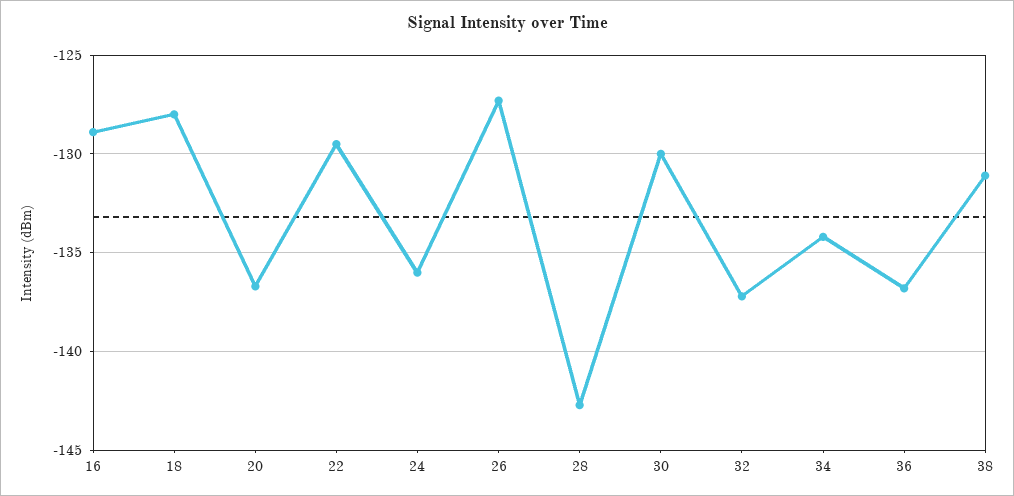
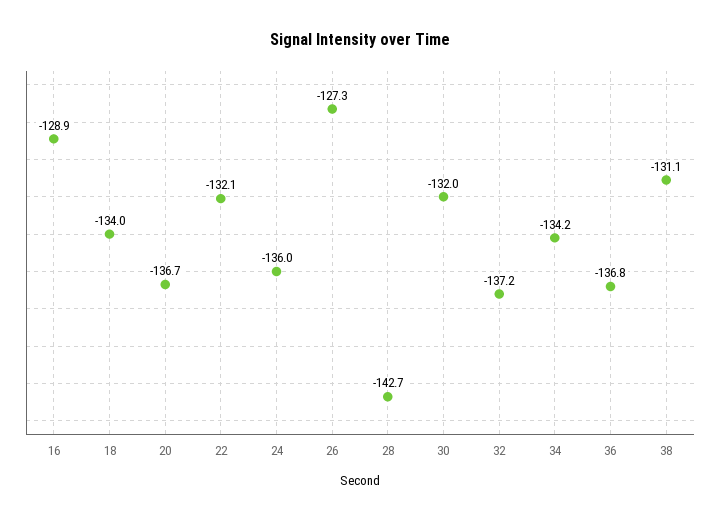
  {
    "16": -128.9,
-   "18": -128,
+   "18": -134,
    "20": -136.7,
-   "22": -129.5,
+   "22": -132.1,
    "24": -136,
    "26": -127.3,
    "28": -142.7,
-   "30": -130,
+   "30": -132,
    "32": -137.2,
    "34": -134.2,
    "36": -136.8,
    "38": -131.1
  }

